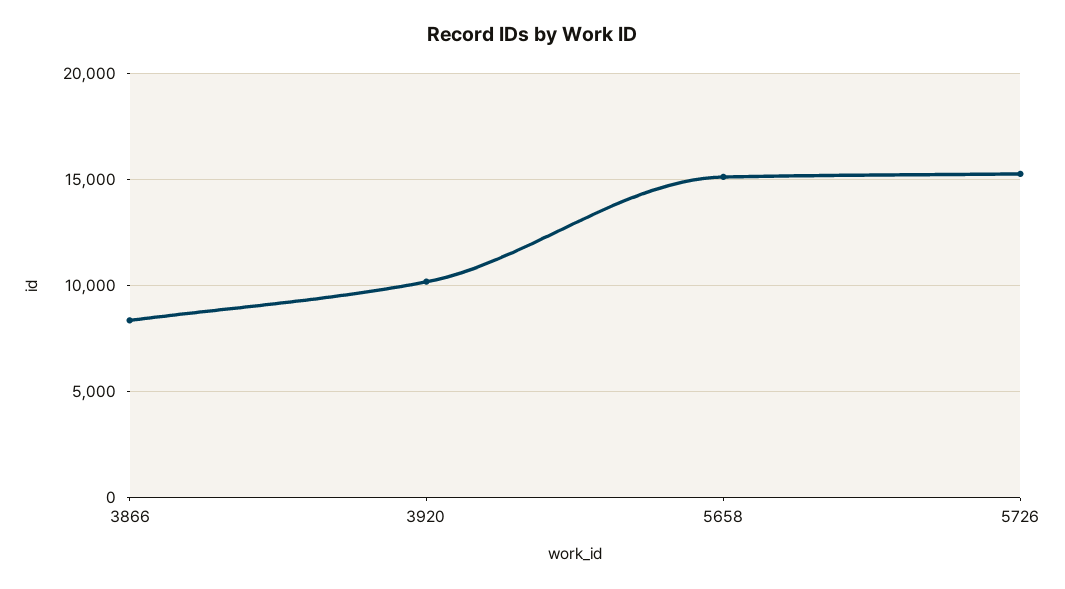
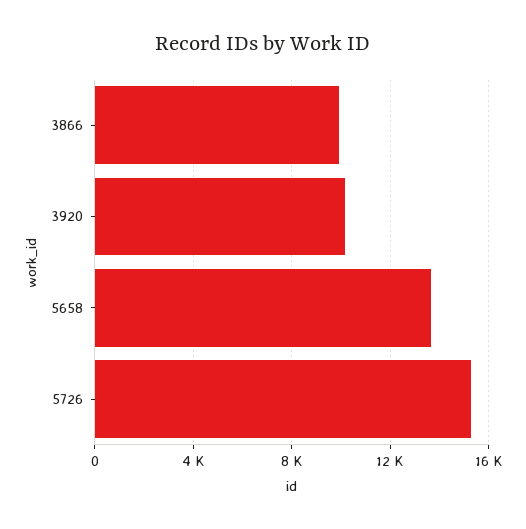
  {
-   "3866": 8500,
+   "3866": 10000,
    "3920": 10000,
-   "5658": 15000,
+   "5658": 13500,
    "5726": 15500
  }

